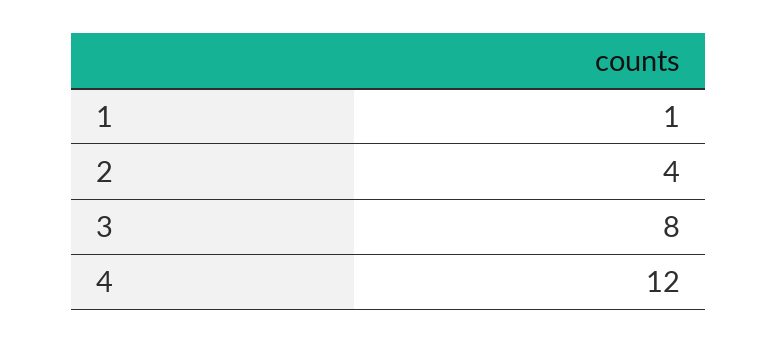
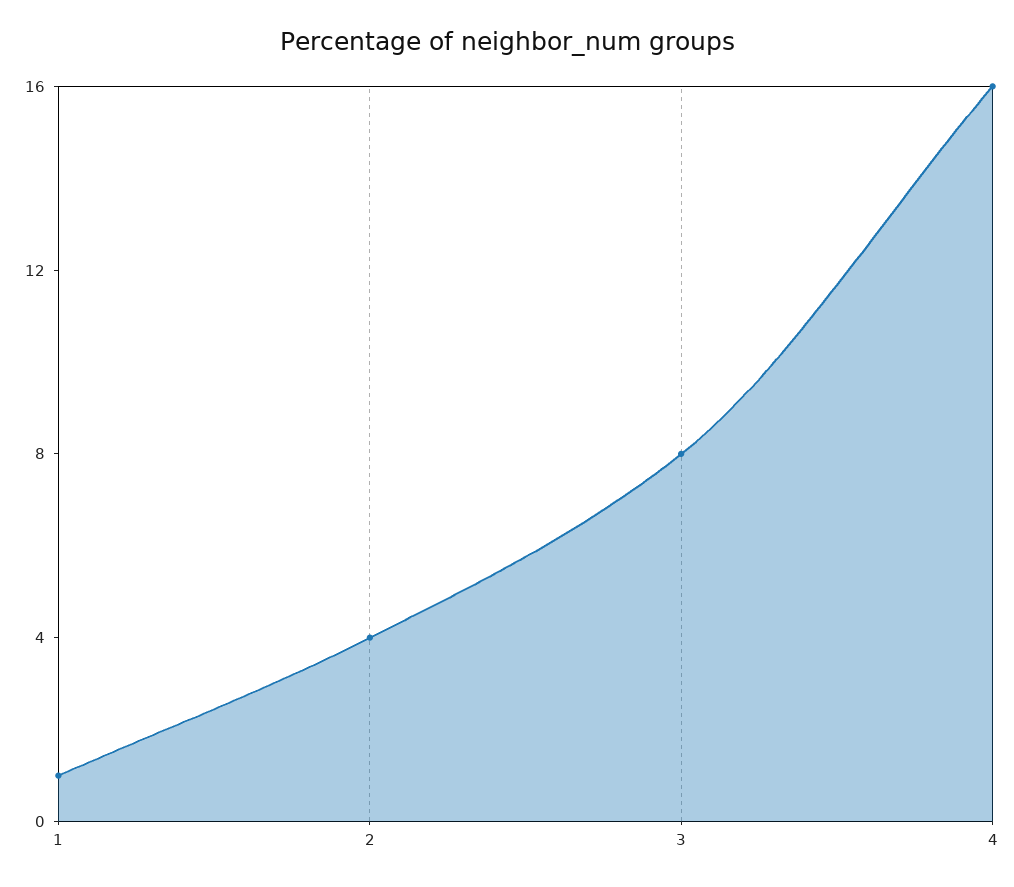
  {
    "1": 1,
    "2": 4,
    "3": 8,
-   "4": 12
+   "4": 16
  }

